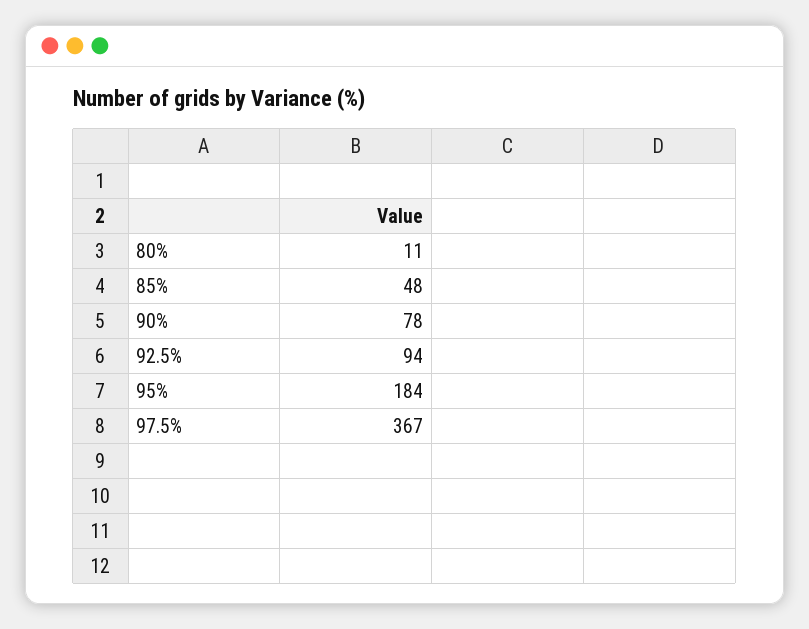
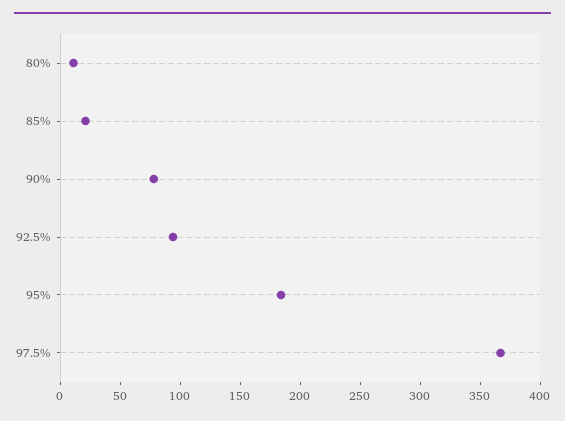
  {
    "80%": 11,
-   "85%": 48,
+   "85%": 20,
    "90%": 78,
    "92.5%": 94,
    "95%": 184,
    "97.5%": 367
  }

